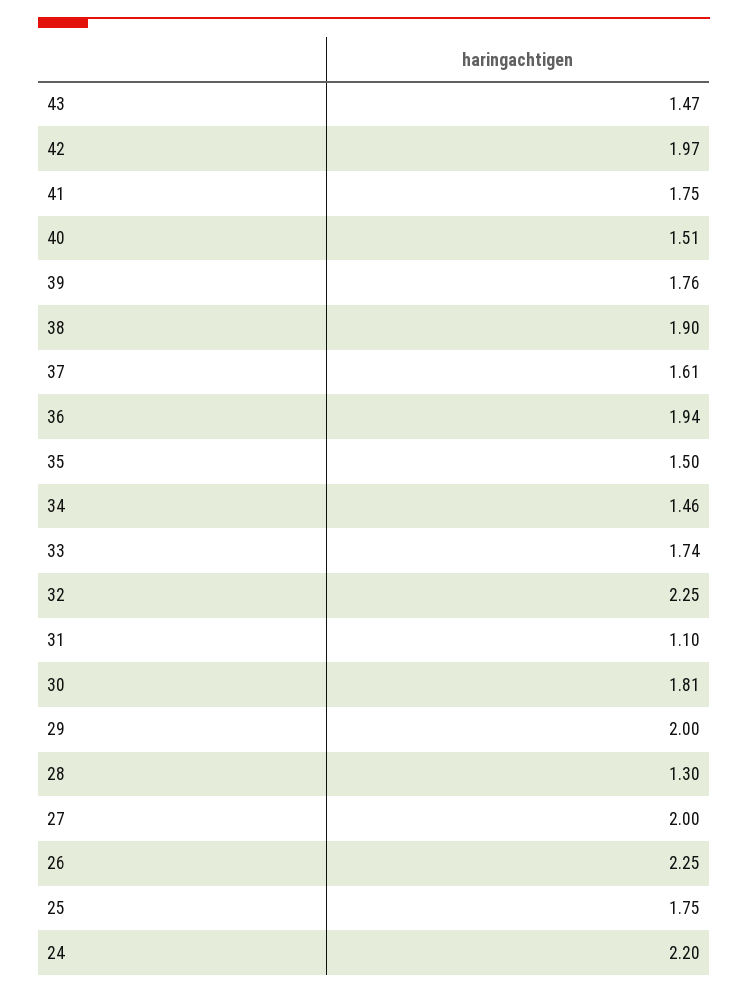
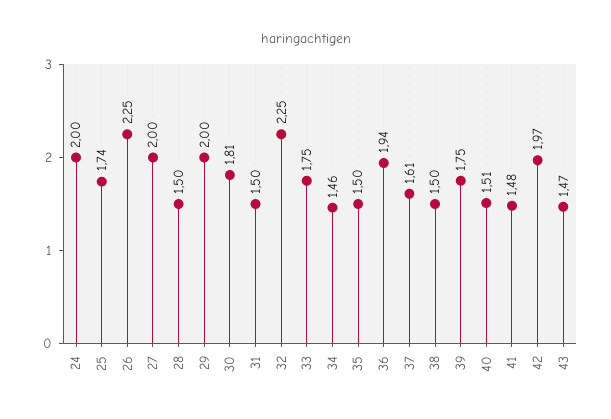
  {
    "43": 1.47,
    "42": 1.97,
-   "41": 1.75,
+   "41": 1.48,
    "40": 1.51,
-   "39": 1.76,
+   "39": 1.75,
-   "38": 1.9,
+   "38": 1.5,
    "37": 1.61,
    "36": 1.94,
    "35": 1.5,
    "34": 1.46,
-   "33": 1.74,
+   "33": 1.75,
    "32": 2.25,
-   "31": 1.1,
+   "31": 1.5,
    "30": 1.81,
    "29": 2,
-   "28": 1.3,
+   "28": 1.5,
    "27": 2,
    "26": 2.25,
-   "25": 1.75,
+   "25": 1.74,
-   "24": 2.2
+   "24": 2
  }

